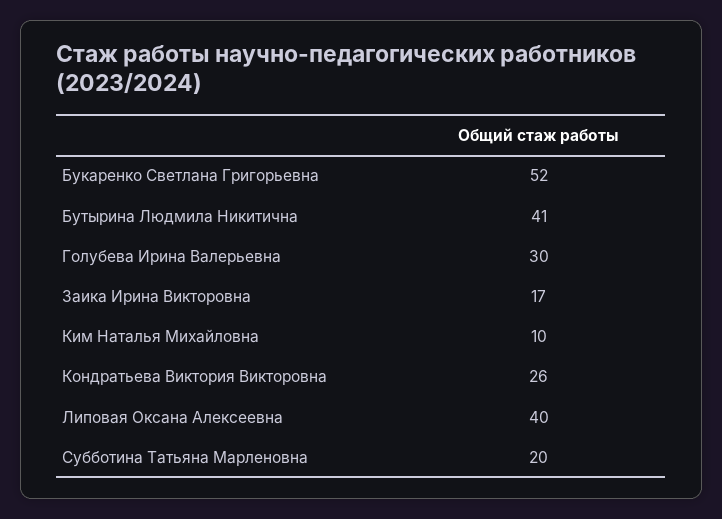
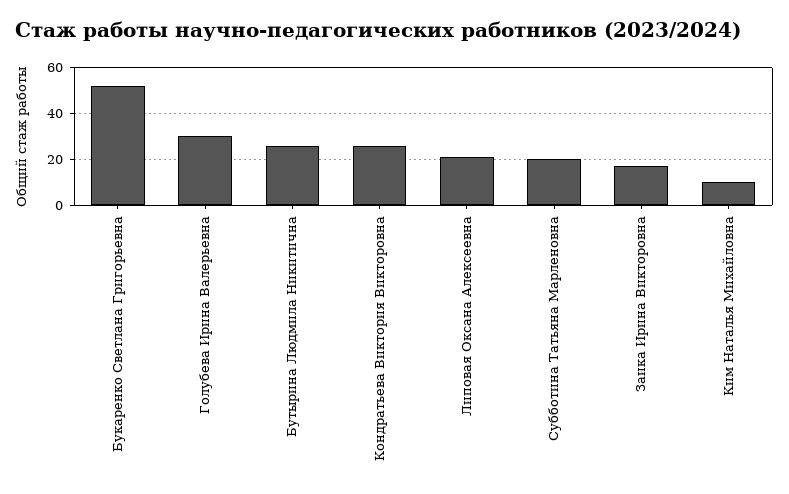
  {
    "Букаренко Светлана Григорьевна": 52,
-   "Бутырина Людмила Никитична": 41,
+   "Бутырина Людмила Никитична": 25,
    "Голубева Ирина Валерьевна": 30,
    "Заика Ирина Викторовна": 17,
    "Ким Наталья Михайловна": 10,
    "Кондратьева Виктория Викторовна": 26,
-   "Липовая Оксана Алексеевна": 40,
+   "Липовая Оксана Алексеевна": 20,
    "Субботина Татьяна Марленовна": 20
  }

